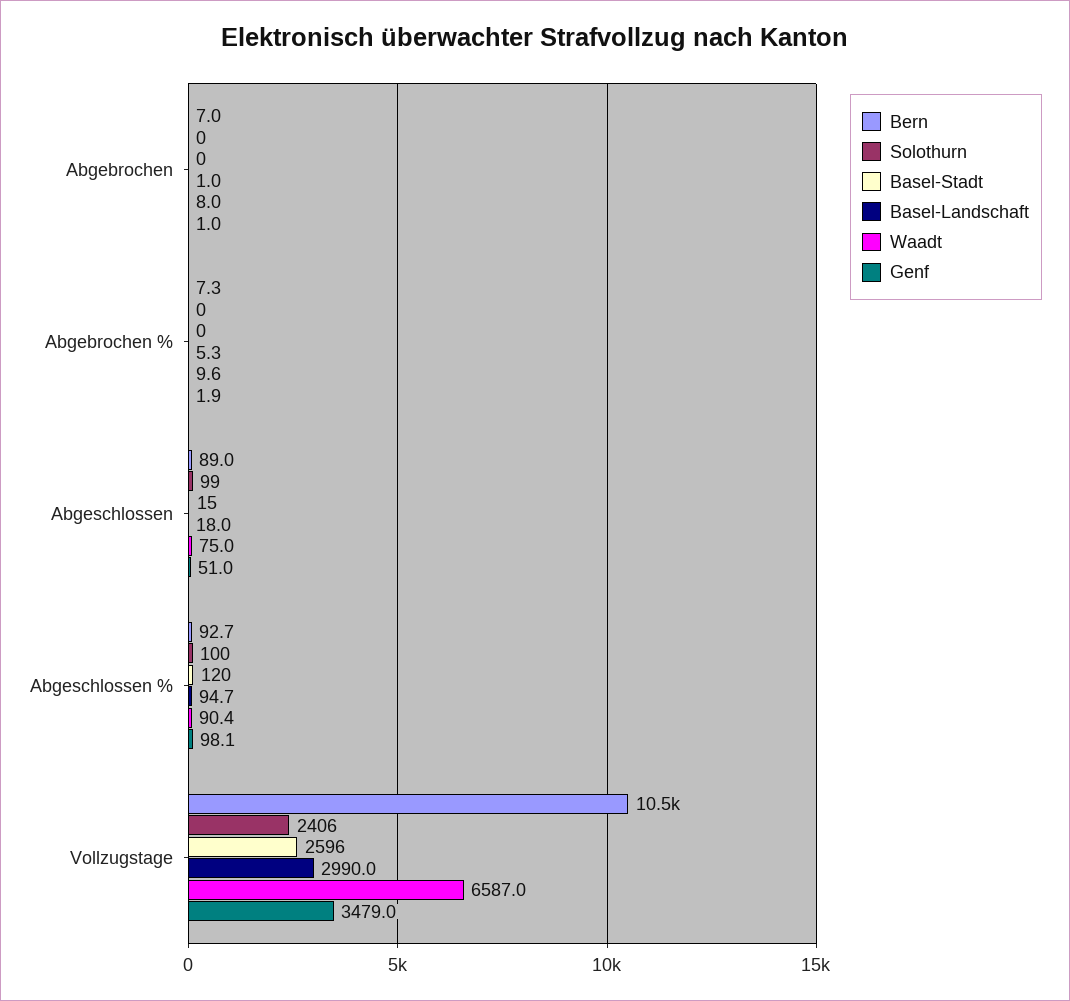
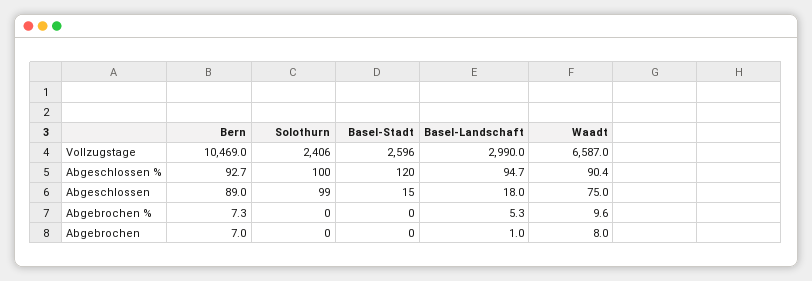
  {
    "Bern": {
      "Abgebrochen": 7,
      "Abgebrochen %": 7.3,
      "Abgeschlossen": 89,
      "Abgeschlossen %": 92.7,
      "Vollzugstage": 10469
    },
    "Solothurn": {
      "Abgebrochen": 0,
      "Abgebrochen %": 0,
      "Abgeschlossen": 99,
      "Abgeschlossen %": 100,
      "Vollzugstage": 2406
    },
    "Basel-Stadt": {
      "Abgebrochen": 0,
      "Abgebrochen %": 0,
      "Abgeschlossen": 15,
      "Abgeschlossen %": 120,
      "Vollzugstage": 2596
    },
    "Basel-Landschaft": {
      "Abgebrochen": 1,
      "Abgebrochen %": 5.3,
      "Abgeschlossen": 18,
      "Abgeschlossen %": 94.7,
      "Vollzugstage": 2990
    },
    "Waadt": {
      "Abgebrochen": 8,
      "Abgebrochen %": 9.6,
      "Abgeschlossen": 75,
      "Abgeschlossen %": 90.4,
      "Vollzugstage": 6587
-   },
+   }
-   "Genf": {
-     "Abgebrochen": 1,
-     "Abgebrochen %": 1.9,
-     "Abgeschlossen": 51,
-     "Abgeschlossen %": 98.1,
-     "Vollzugstage": 3479
-   }
  }

